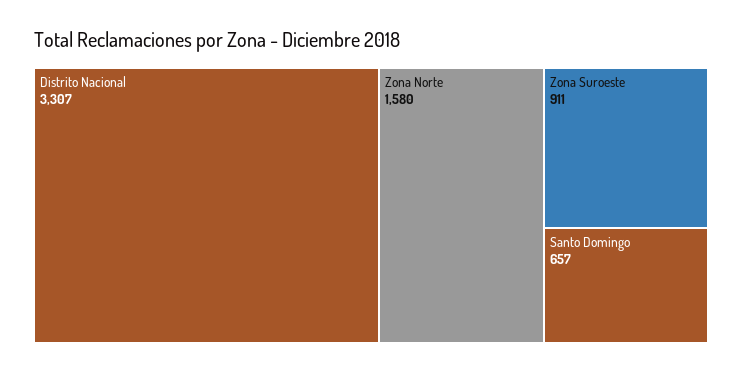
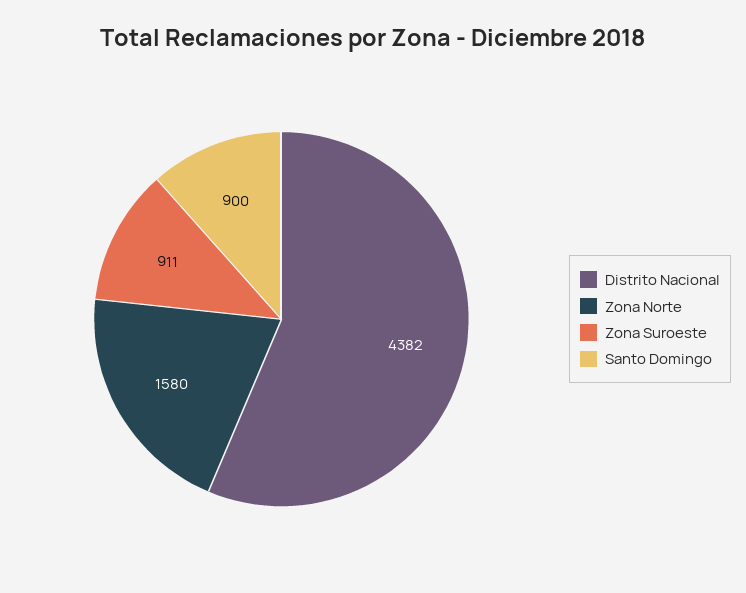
  {
-   "Distrito Nacional": 3307,
+   "Distrito Nacional": 4382,
    "Zona Norte": 1580,
    "Zona Suroeste": 911,
-   "Santo Domingo": 657
+   "Santo Domingo": 900
  }

